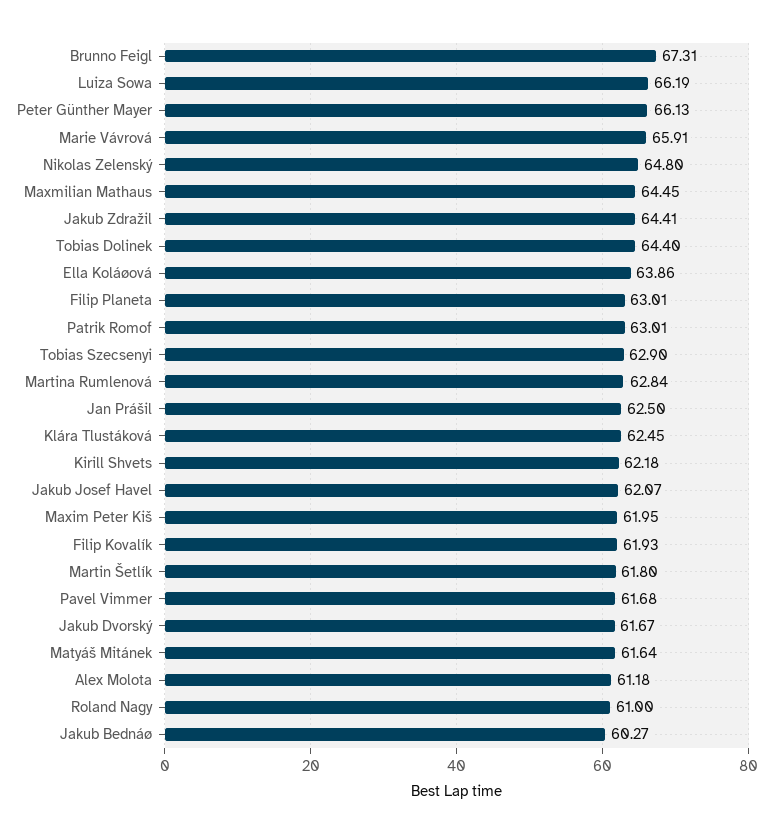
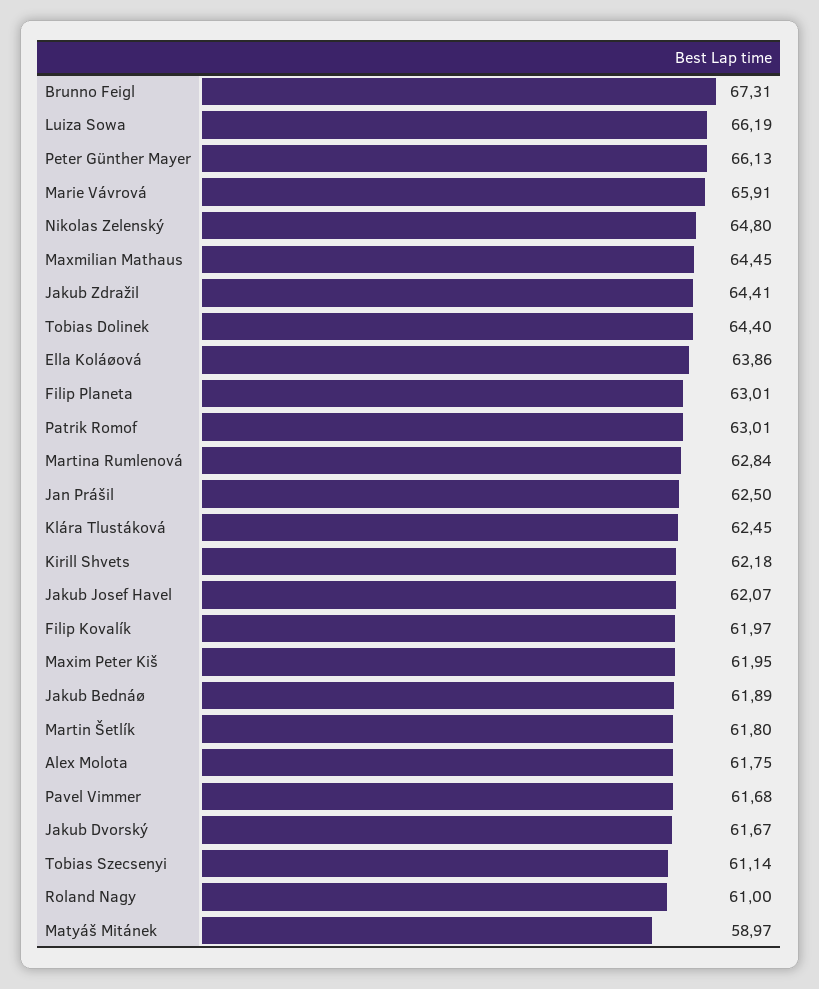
  {
    "Brunno Feigl": 67.31,
    "Luiza Sowa": 66.19,
    "Peter Günther Mayer": 66.13,
    "Marie Vávrová": 65.91,
    "Nikolas Zelenský": 64.8,
    "Maxmilian Mathaus": 64.45,
    "Jakub Zdražil": 64.41,
    "Tobias Dolinek": 64.4,
    "Ella Koláøová": 63.86,
    "Filip Planeta": 63.01,
    "Patrik Romof": 63.01,
-   "Tobias Szecsenyi": 62.9,
+   "Tobias Szecsenyi": 61.14,
    "Martina Rumlenová": 62.84,
    "Jan Prášil": 62.5,
    "Klára Tlustáková": 62.45,
    "Kirill Shvets": 62.18,
    "Jakub Josef Havel": 62.07,
    "Maxim Peter Kiš": 61.95,
-   "Filip Kovalík": 61.93,
+   "Filip Kovalík": 61.97,
    "Martin Šetlík": 61.8,
    "Pavel Vimmer": 61.68,
    "Jakub Dvorský": 61.67,
-   "Matyáš Mitánek": 61.64,
+   "Matyáš Mitánek": 58.97,
-   "Alex Molota": 61.18,
+   "Alex Molota": 61.75,
    "Roland Nagy": 61,
-   "Jakub Bednáø": 60.27
+   "Jakub Bednáø": 61.89
  }

